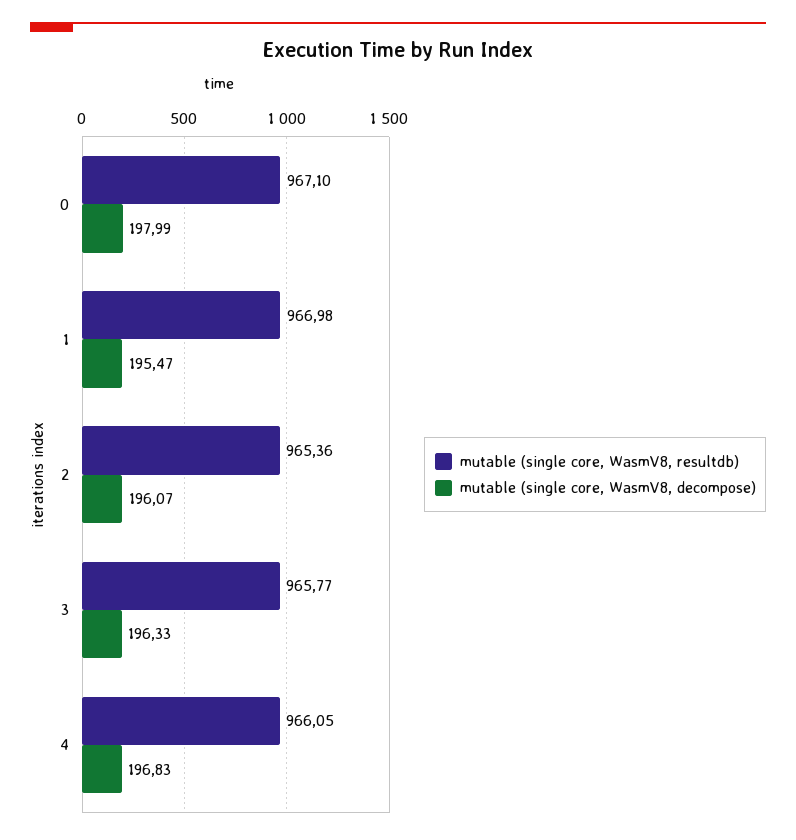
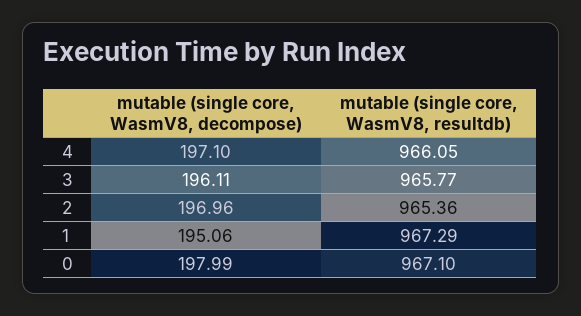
  {
    "mutable (single core, WasmV8, resultdb)": {
      "0": 967.1,
-     "1": 966.98,
+     "1": 967.29,
      "2": 965.36,
      "3": 965.77,
      "4": 966.05
    },
    "mutable (single core, WasmV8, decompose)": {
      "0": 197.99,
-     "1": 195.47,
+     "1": 195.06,
-     "2": 196.07,
+     "2": 196.96,
-     "3": 196.33,
+     "3": 196.11,
-     "4": 196.83
+     "4": 197.1
    }
  }

